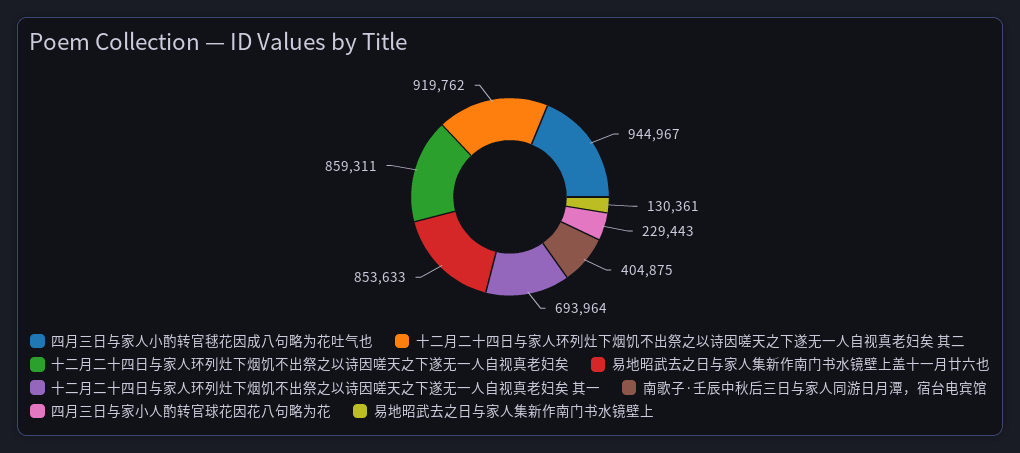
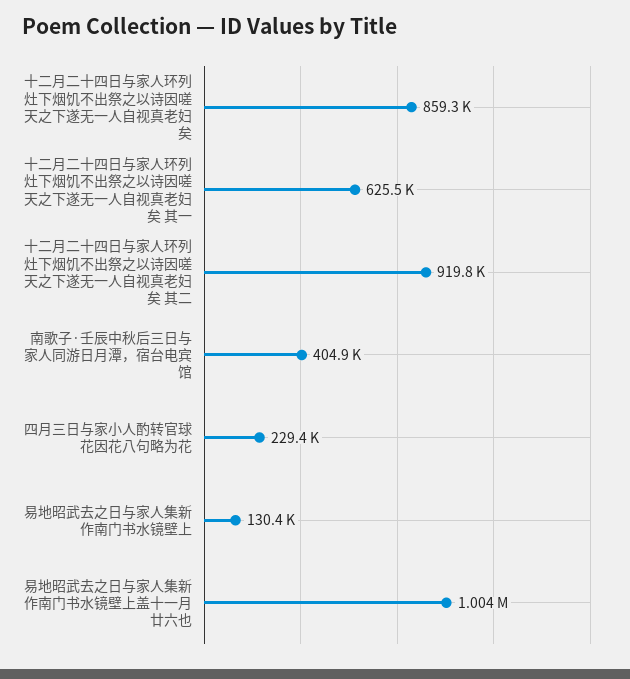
  {
-   "四月三日与家人小酌转官毬花因成八句略为花吐气也": 944967,
    "十二月二十四日与家人环列灶下烟饥不出祭之以诗因嗟天之下遂无一人自视真老妇矣 其二": 919762,
    "十二月二十四日与家人环列灶下烟饥不出祭之以诗因嗟天之下遂无一人自视真老妇矣": 859311,
-   "易地昭武去之日与家人集新作南门书水镜壁上盖十一月廿六也": 853633,
+   "易地昭武去之日与家人集新作南门书水镜壁上盖十一月廿六也": 1004000,
-   "十二月二十四日与家人环列灶下烟饥不出祭之以诗因嗟天之下遂无一人自视真老妇矣 其一": 693964,
+   "十二月二十四日与家人环列灶下烟饥不出祭之以诗因嗟天之下遂无一人自视真老妇矣 其一": 625500,
    "南歌子·壬辰中秋后三日与家人同游日月潭，宿台电宾馆": 404875,
    "四月三日与家小人酌转官球花因花八句略为花": 229443,
    "易地昭武去之日与家人集新作南门书水镜壁上": 130361
  }

